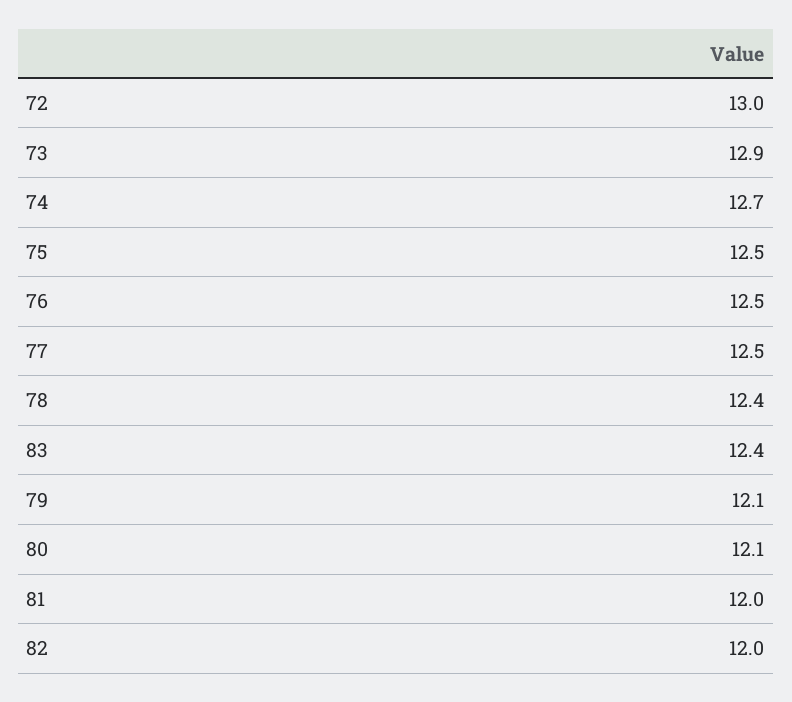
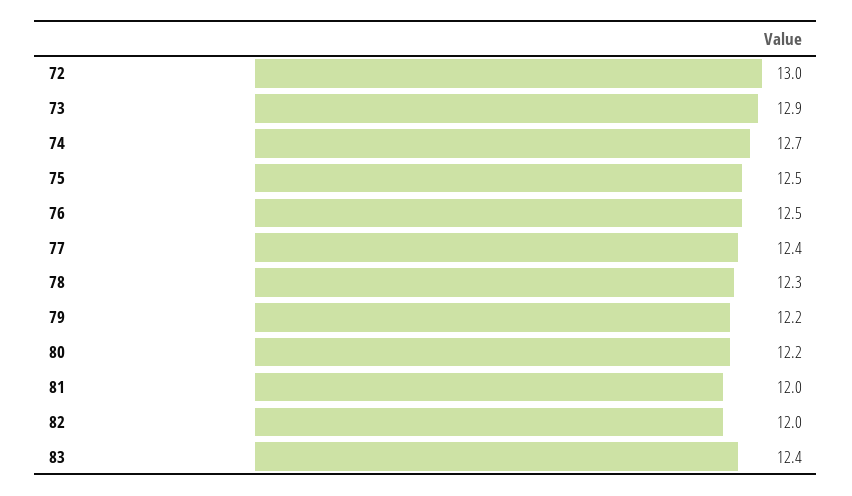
  {
    "72": 13,
    "73": 12.9,
    "74": 12.7,
    "75": 12.5,
    "76": 12.5,
-   "77": 12.5,
+   "77": 12.4,
-   "78": 12.4,
+   "78": 12.3,
    "83": 12.4,
-   "79": 12.1,
+   "79": 12.2,
-   "80": 12.1,
+   "80": 12.2,
    "81": 12,
    "82": 12
  }

